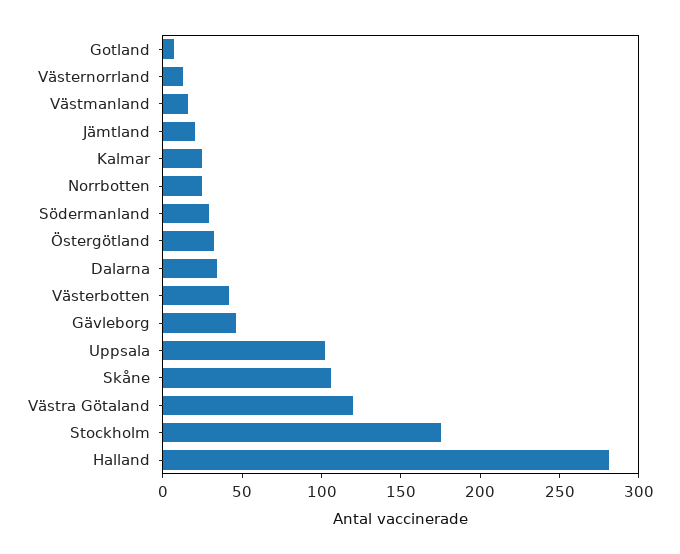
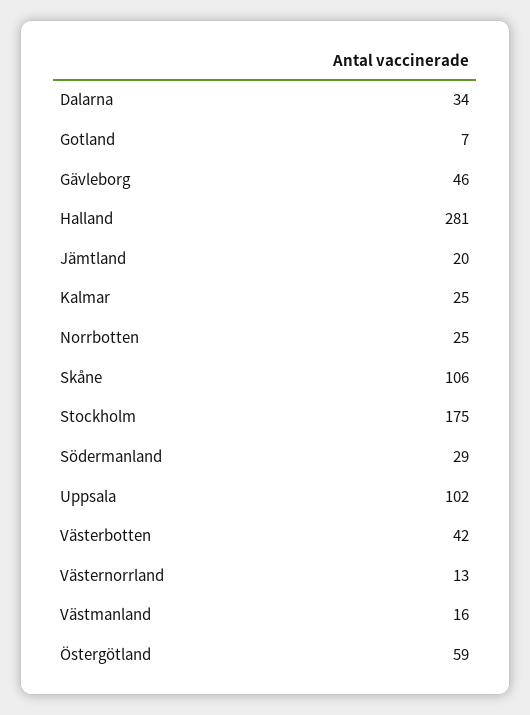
  {
    "Gotland": 7,
    "Västernorrland": 13,
    "Västmanland": 16,
    "Jämtland": 20,
    "Kalmar": 25,
    "Norrbotten": 25,
    "Södermanland": 29,
-   "Östergötland": 30,
+   "Östergötland": 59,
    "Dalarna": 34,
    "Västerbotten": 42,
    "Gävleborg": 46,
    "Uppsala": 102,
    "Skåne": 106,
-   "Västra Götaland": 120,
    "Stockholm": 175,
    "Halland": 281
  }

